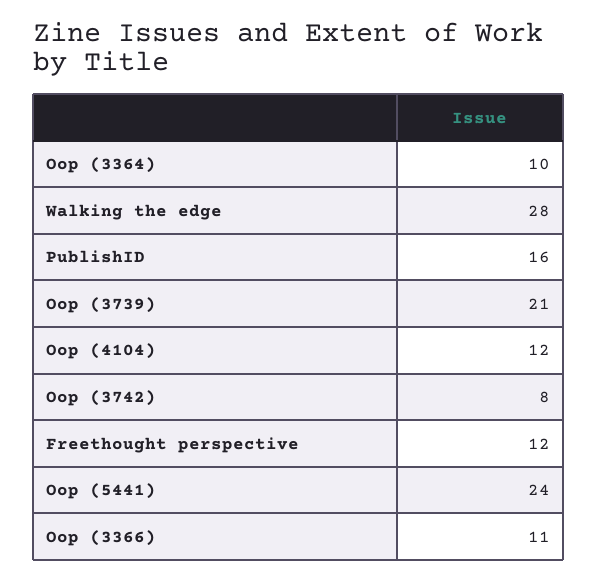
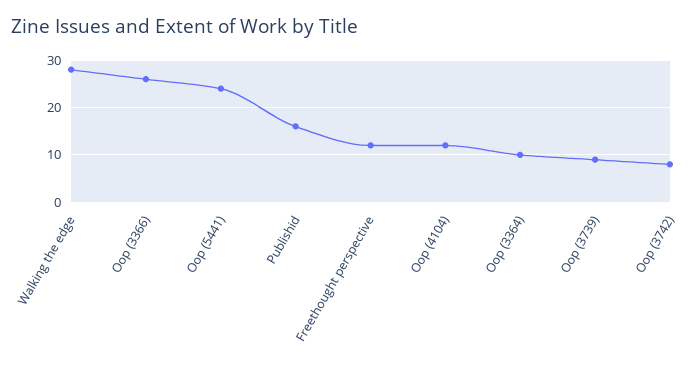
  {
    "Oop (3364)": 10,
    "Walking the edge": 28,
    "PublishID": 16,
-   "Oop (3739)": 21,
+   "Oop (3739)": 10,
    "Oop (4104)": 12,
    "Oop (3742)": 8,
    "Freethought perspective": 12,
    "Oop (5441)": 24,
-   "Oop (3366)": 11
+   "Oop (3366)": 25
  }

